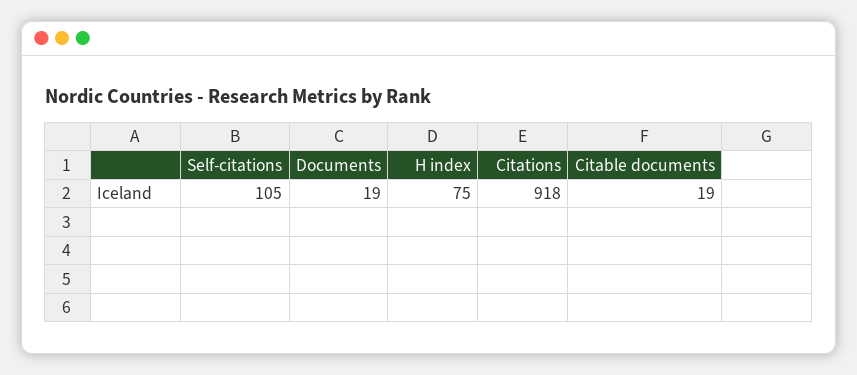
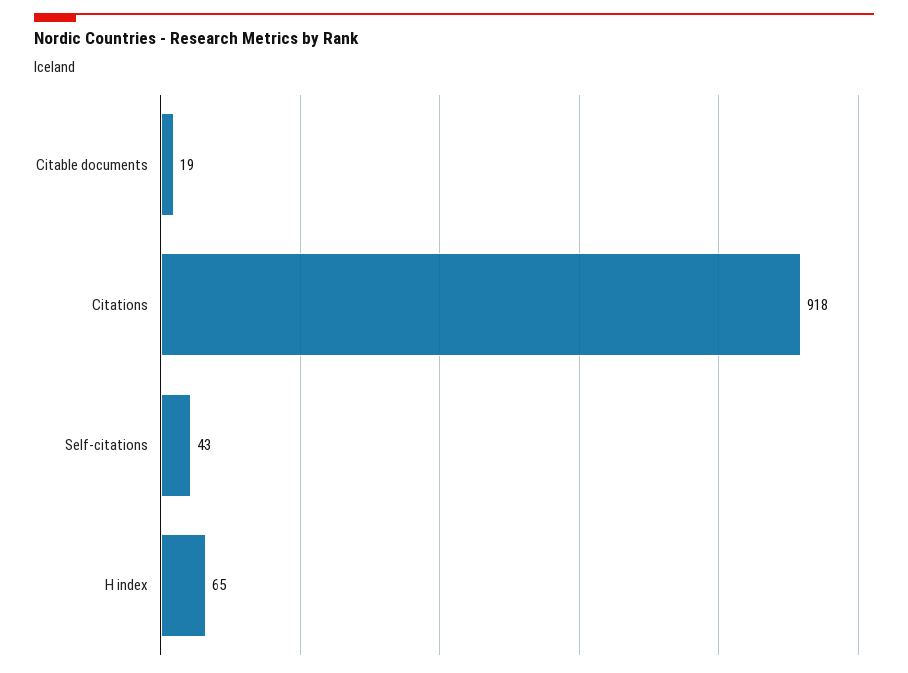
  {
-   "Self-citations": 105,
+   "Self-citations": 43,
-   "Documents": 19,
-   "H index": 75,
+   "H index": 65,
    "Citations": 918,
    "Citable documents": 19
  }

